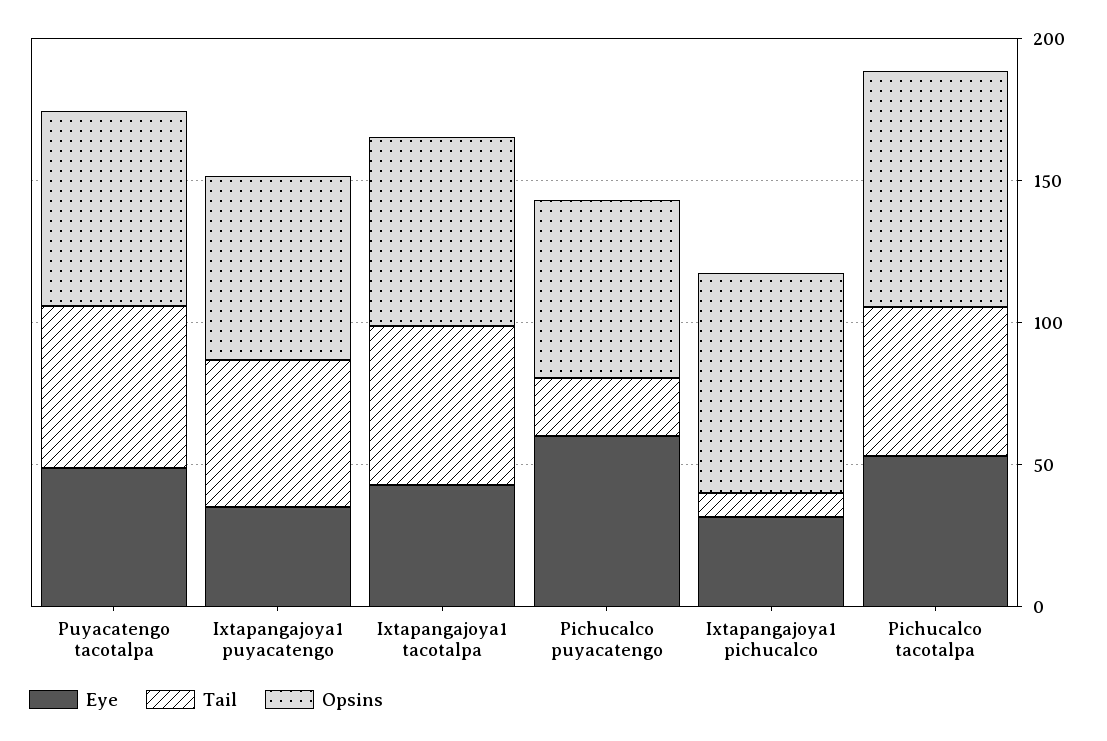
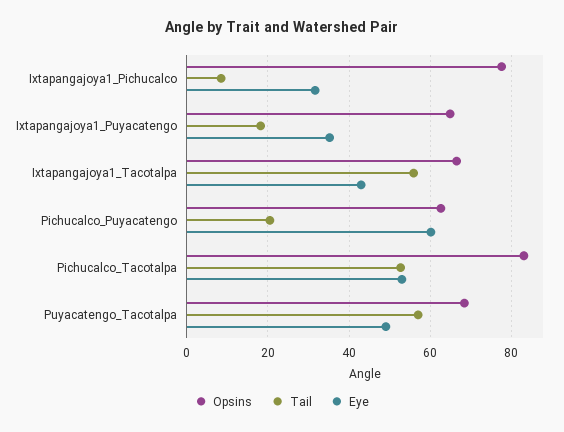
  {
    "Eye": {
      "Puyacatengo tacotalpa": 50,
      "Ixtapangajoya1 puyacatengo": 36,
      "Ixtapangajoya1 tacotalpa": 42,
      "Pichucalco puyacatengo": 60,
      "Ixtapangajoya1 pichucalco": 32,
      "Pichucalco tacotalpa": 54
    },
    "Tail": {
      "Puyacatengo tacotalpa": 58,
-     "Ixtapangajoya1 puyacatengo": 50,
+     "Ixtapangajoya1 puyacatengo": 18,
      "Ixtapangajoya1 tacotalpa": 56,
      "Pichucalco puyacatengo": 20,
      "Ixtapangajoya1 pichucalco": 8,
      "Pichucalco tacotalpa": 52
    },
    "Opsins": {
      "Puyacatengo tacotalpa": 68,
      "Ixtapangajoya1 puyacatengo": 64,
      "Ixtapangajoya1 tacotalpa": 66,
      "Pichucalco puyacatengo": 62,
      "Ixtapangajoya1 pichucalco": 78,
      "Pichucalco tacotalpa": 84
    }
  }

